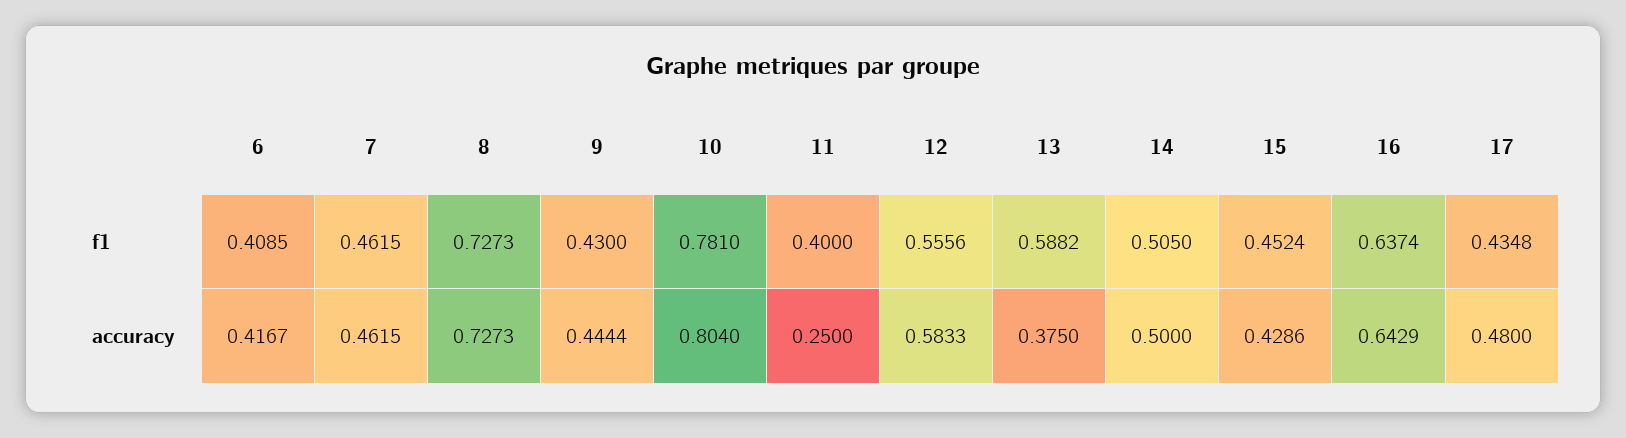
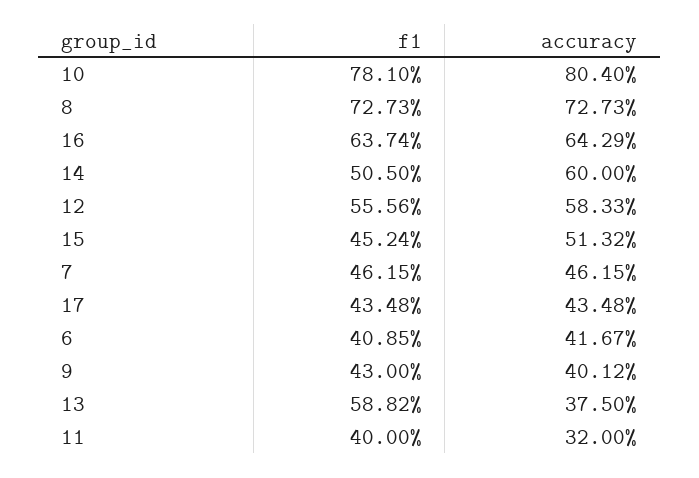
  {
    "6": {
      "f1": 0.4085,
      "accuracy": 0.4167
    },
    "7": {
      "f1": 0.4615,
      "accuracy": 0.4615
    },
    "8": {
      "f1": 0.7273,
      "accuracy": 0.7273
    },
    "9": {
      "f1": 0.43,
-     "accuracy": 0.4444
+     "accuracy": 0.4012
    },
    "10": {
      "f1": 0.781,
      "accuracy": 0.804
    },
    "11": {
      "f1": 0.4,
-     "accuracy": 0.25
+     "accuracy": 0.32
    },
    "12": {
      "f1": 0.5556,
      "accuracy": 0.5833
    },
    "13": {
      "f1": 0.5882,
      "accuracy": 0.375
    },
    "14": {
      "f1": 0.505,
-     "accuracy": 0.5
+     "accuracy": 0.6
    },
    "15": {
      "f1": 0.4524,
-     "accuracy": 0.4286
+     "accuracy": 0.5132
    },
    "16": {
      "f1": 0.6374,
      "accuracy": 0.6429
    },
    "17": {
      "f1": 0.4348,
-     "accuracy": 0.48
+     "accuracy": 0.4348
    }
  }

